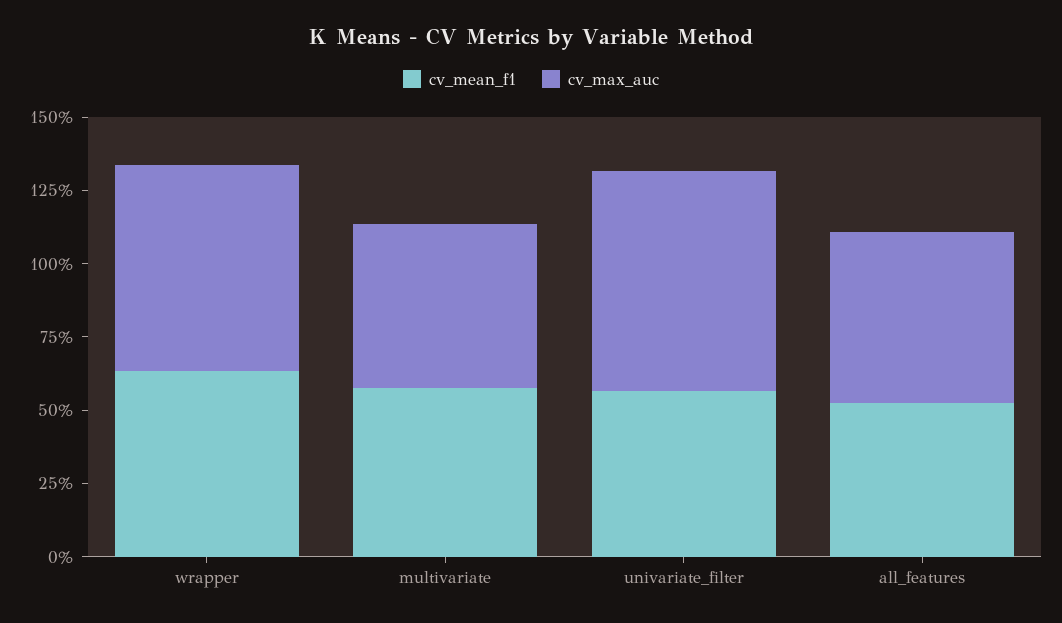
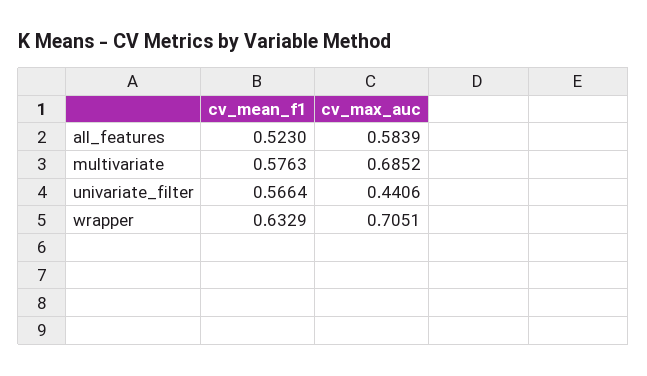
  {
    "cv_mean_f1": {
      "wrapper": 0.6329,
      "multivariate": 0.5763,
      "univariate_filter": 0.5664,
      "all_features": 0.523
    },
    "cv_max_auc": {
      "wrapper": 0.7051,
-     "multivariate": 0.55,
+     "multivariate": 0.6852,
-     "univariate_filter": 0.75,
+     "univariate_filter": 0.4406,
      "all_features": 0.5839
    }
  }

